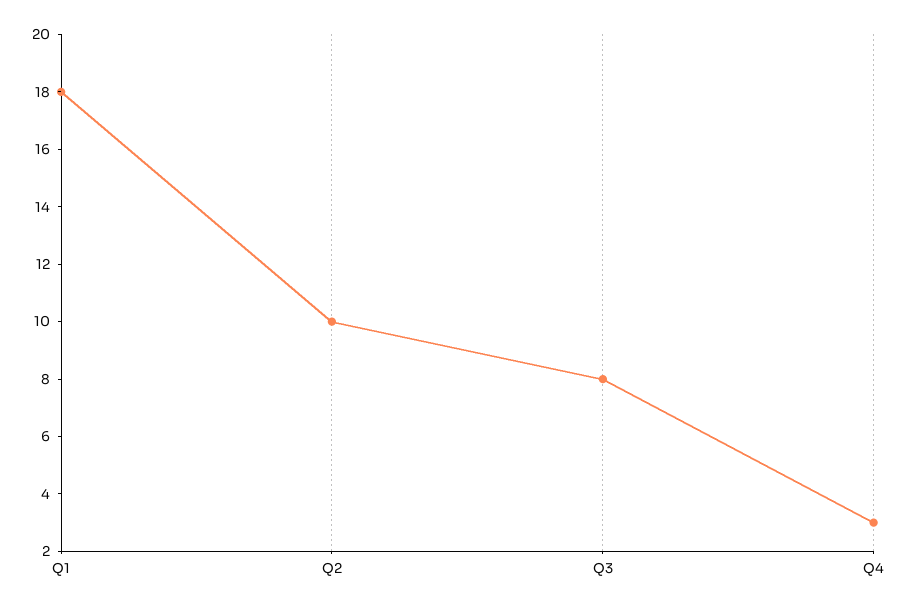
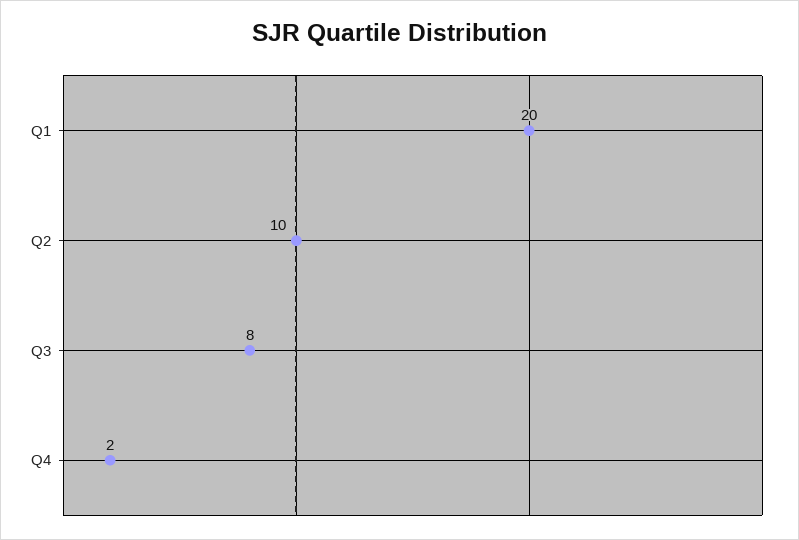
  {
-   "Q1": 18,
+   "Q1": 20,
    "Q2": 10,
    "Q3": 8,
-   "Q4": 3
+   "Q4": 2
  }

